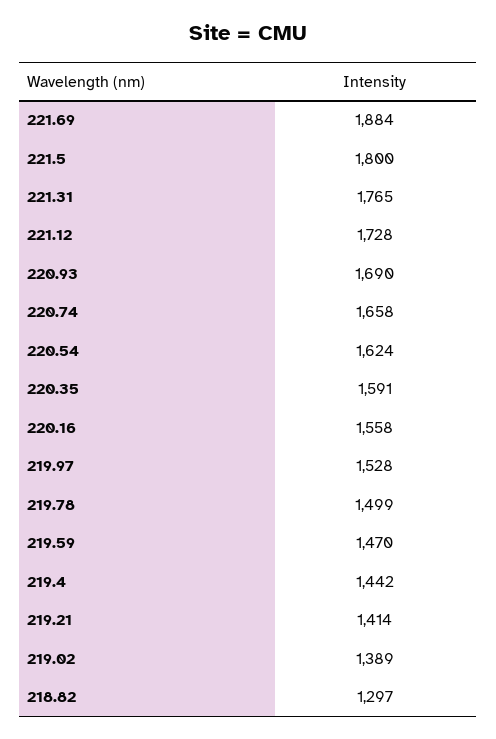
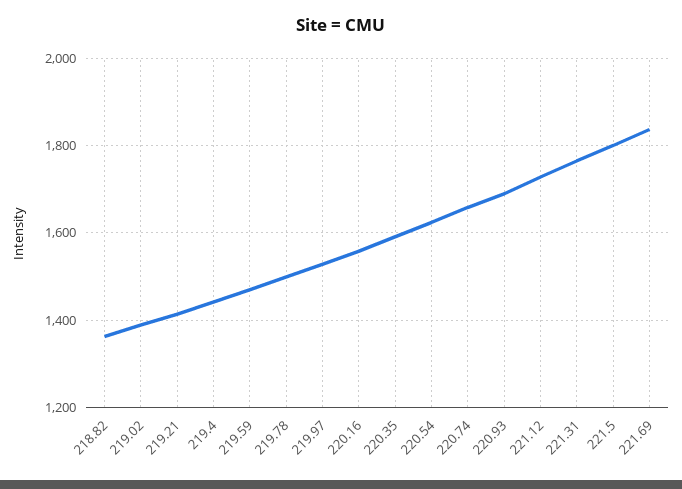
  {
-   "221.69": 1884,
+   "221.69": 1840,
    "221.5": 1800,
    "221.31": 1765,
    "221.12": 1728,
    "220.93": 1690,
    "220.74": 1658,
    "220.54": 1624,
    "220.35": 1591,
    "220.16": 1558,
    "219.97": 1528,
    "219.78": 1499,
    "219.59": 1470,
    "219.4": 1442,
    "219.21": 1414,
    "219.02": 1389,
-   "218.82": 1297
+   "218.82": 1360
  }

